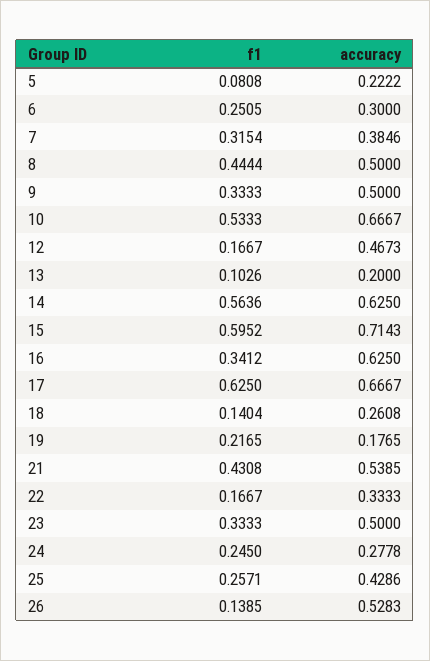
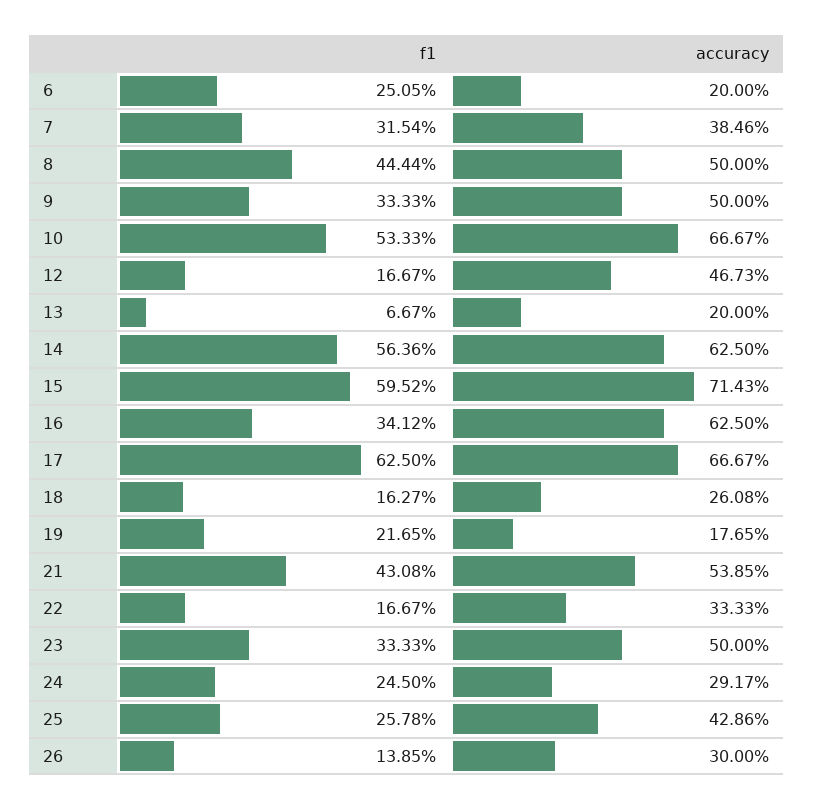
  {
    "f1": {
-     "5": 0.0808,
      "6": 0.2505,
      "7": 0.3154,
      "8": 0.4444,
      "9": 0.3333,
      "10": 0.5333,
      "12": 0.1667,
-     "13": 0.1026,
+     "13": 0.0667,
      "14": 0.5636,
      "15": 0.5952,
      "16": 0.3412,
      "17": 0.625,
-     "18": 0.1404,
+     "18": 0.1627,
      "19": 0.2165,
      "21": 0.4308,
      "22": 0.1667,
      "23": 0.3333,
      "24": 0.245,
-     "25": 0.2571,
+     "25": 0.2578,
      "26": 0.1385
    },
    "accuracy": {
-     "5": 0.2222,
-     "6": 0.3,
+     "6": 0.2,
      "7": 0.3846,
      "8": 0.5,
      "9": 0.5,
      "10": 0.6667,
      "12": 0.4673,
      "13": 0.2,
      "14": 0.625,
      "15": 0.7143,
      "16": 0.625,
      "17": 0.6667,
      "18": 0.2608,
      "19": 0.1765,
      "21": 0.5385,
      "22": 0.3333,
      "23": 0.5,
-     "24": 0.2778,
+     "24": 0.2917,
      "25": 0.4286,
-     "26": 0.5283
+     "26": 0.3
    }
  }

